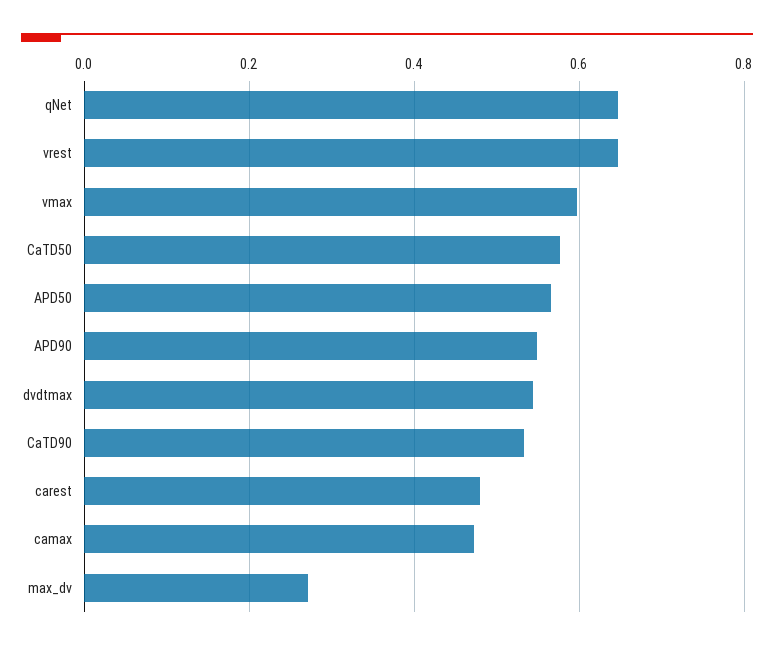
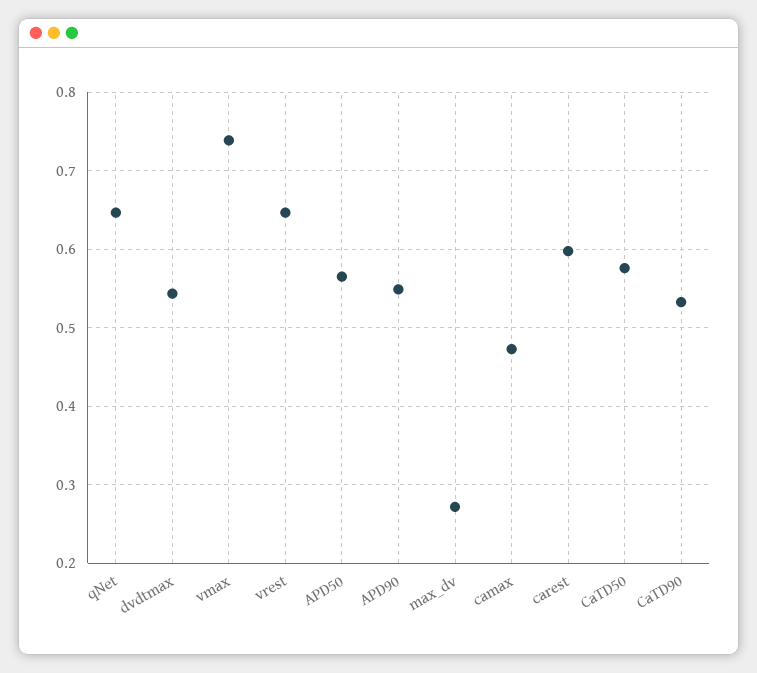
  {
    "qNet": 0.65,
    "vrest": 0.65,
-   "vmax": 0.6,
+   "vmax": 0.74,
    "CaTD50": 0.58,
    "APD50": 0.57,
    "APD90": 0.55,
    "dvdtmax": 0.54,
    "CaTD90": 0.53,
-   "carest": 0.48,
+   "carest": 0.6,
    "camax": 0.47,
    "max_dv": 0.27
  }

